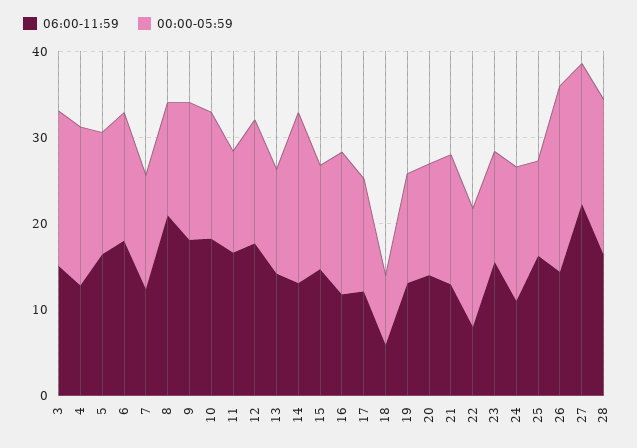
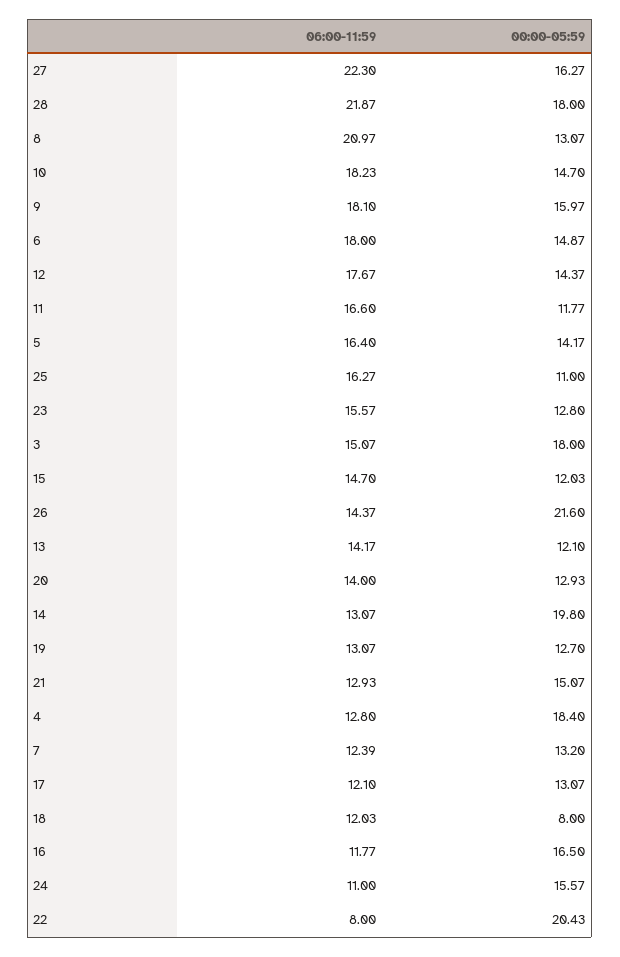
  {
    "06:00-11:59": {
      "3": 15.07,
      "4": 12.8,
      "5": 16.4,
      "6": 18,
      "7": 12.39,
      "8": 20.97,
      "9": 18.1,
      "10": 18.23,
      "11": 16.6,
      "12": 17.67,
      "13": 14.17,
      "14": 13.07,
      "15": 14.7,
      "16": 11.77,
      "17": 12.1,
-     "18": 6,
+     "18": 12.03,
      "19": 13.07,
      "20": 14,
      "21": 12.93,
      "22": 8,
      "23": 15.57,
      "24": 11,
      "25": 16.27,
      "26": 14.37,
      "27": 22.3,
-     "28": 16
+     "28": 21.87
    },
    "00:00-05:59": {
      "3": 18,
      "4": 18.4,
      "5": 14.17,
      "6": 14.87,
      "7": 13.2,
      "8": 13.07,
      "9": 15.97,
      "10": 14.7,
      "11": 11.77,
      "12": 14.37,
      "13": 12.1,
      "14": 19.8,
      "15": 12.03,
      "16": 16.5,
      "17": 13.07,
      "18": 8,
      "19": 12.7,
      "20": 12.93,
      "21": 15.07,
-     "22": 14,
+     "22": 20.43,
      "23": 12.8,
      "24": 15.57,
      "25": 11,
      "26": 21.6,
      "27": 16.27,
      "28": 18
    }
  }

